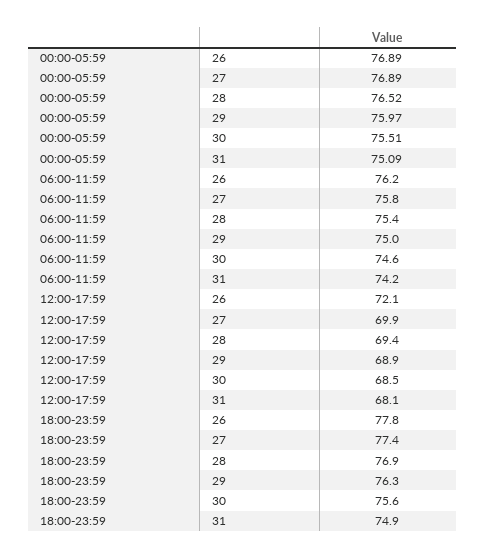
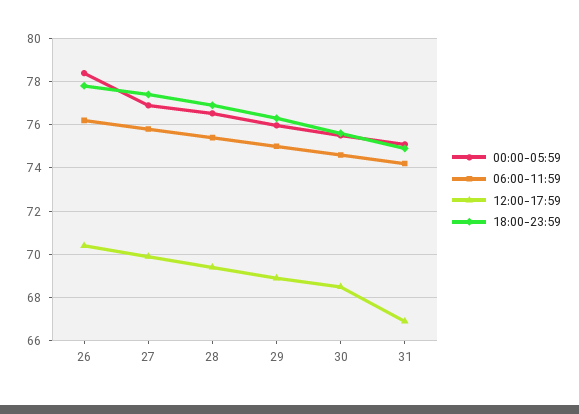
  {
    "00:00-05:59": {
-     "26": 76.89,
+     "26": 78.5,
      "27": 76.89,
      "28": 76.52,
      "29": 75.97,
      "30": 75.51,
      "31": 75.09
    },
    "06:00-11:59": {
      "26": 76.2,
      "27": 75.8,
      "28": 75.4,
      "29": 75,
      "30": 74.6,
      "31": 74.2
    },
    "12:00-17:59": {
-     "26": 72.1,
+     "26": 70.5,
      "27": 69.9,
      "28": 69.4,
      "29": 68.9,
      "30": 68.5,
-     "31": 68.1
+     "31": 67
    },
    "18:00-23:59": {
      "26": 77.8,
      "27": 77.4,
      "28": 76.9,
      "29": 76.3,
      "30": 75.6,
      "31": 74.9
    }
  }

